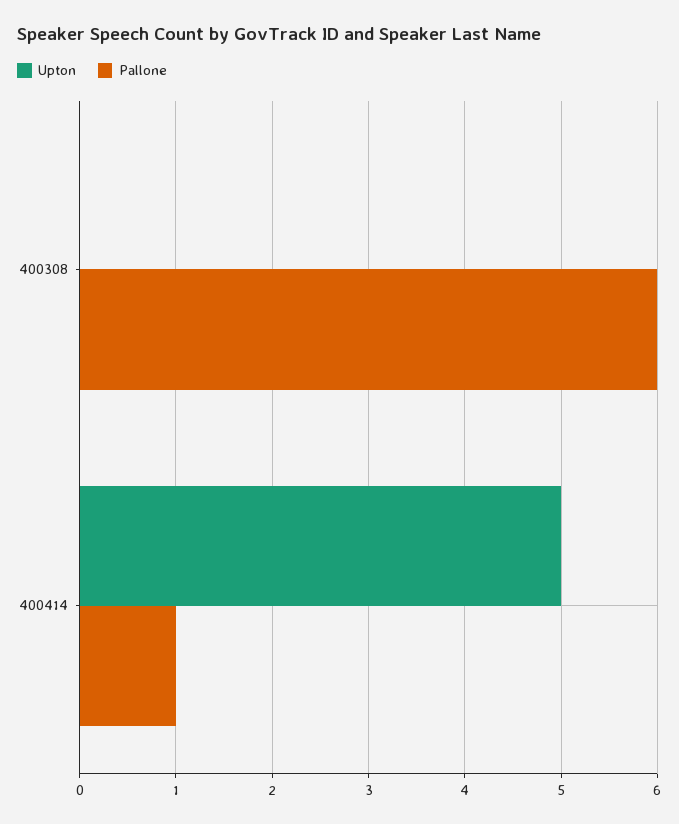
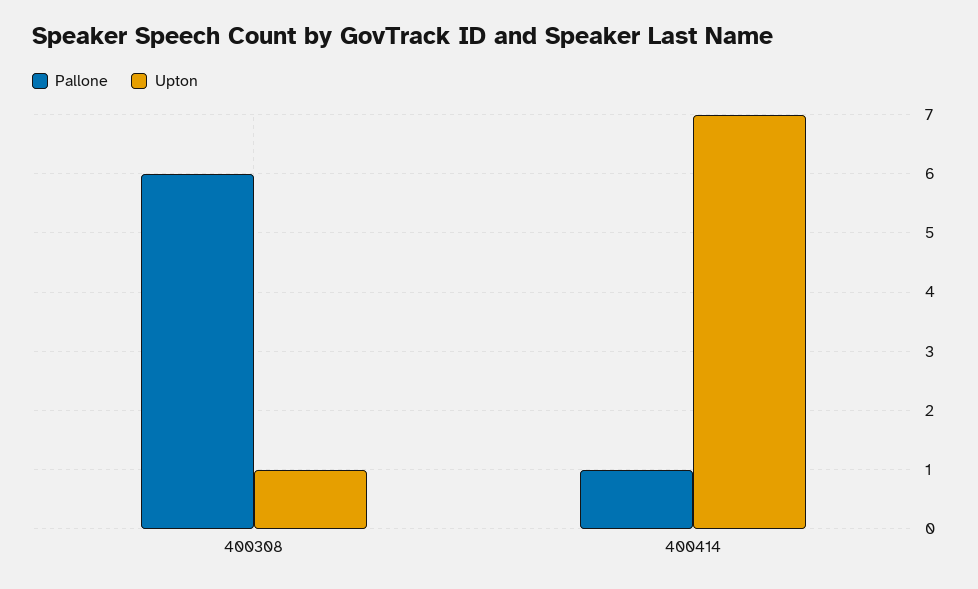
  {
    "Upton": {
-     "400308": 0,
+     "400308": 1,
-     "400414": 5
+     "400414": 7
    },
    "Pallone": {
      "400308": 6,
      "400414": 1
    }
  }

